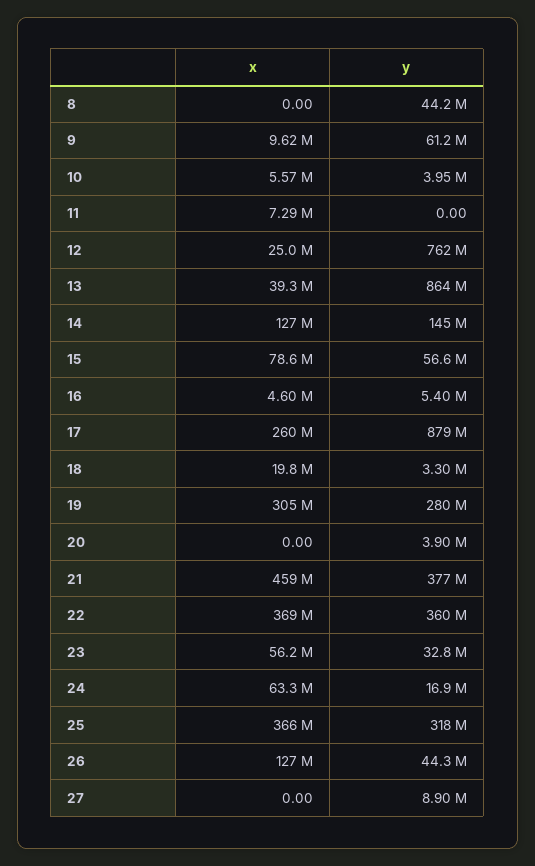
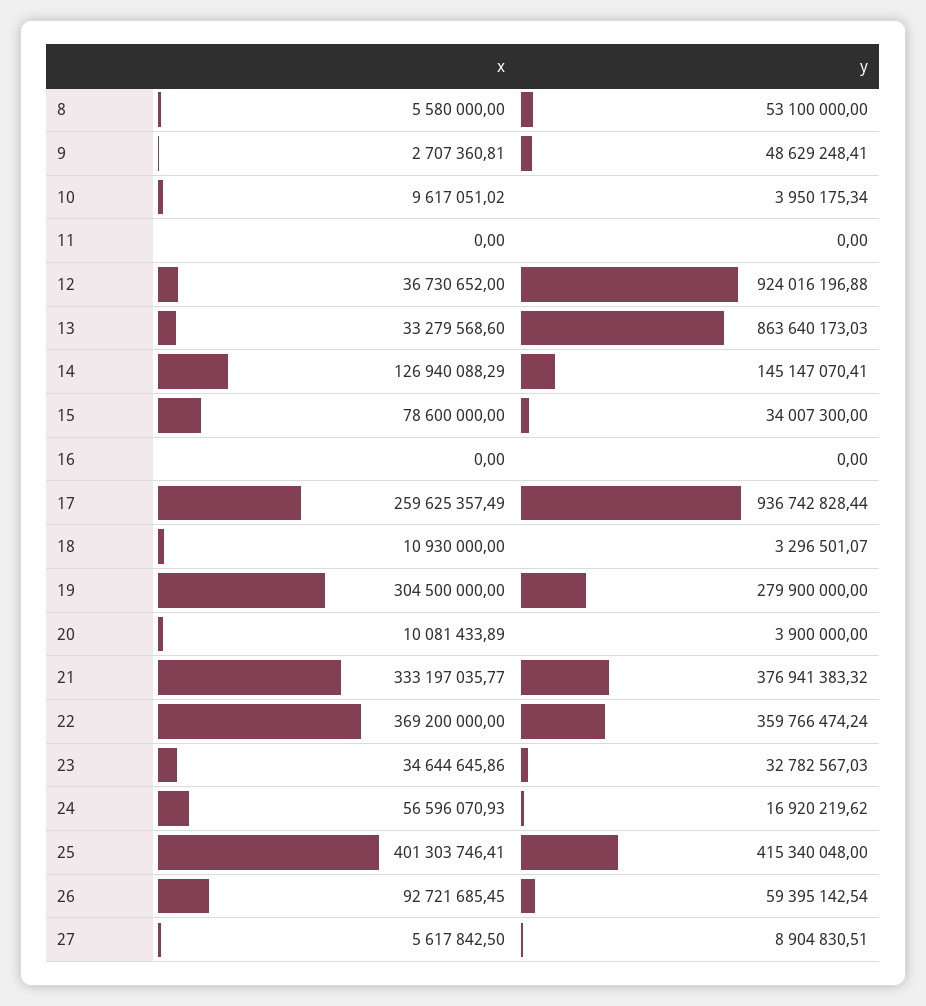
  {
    "x": {
-     "8": 0,
+     "8": 5580000,
-     "9": 9620000,
+     "9": 2707360.81,
-     "10": 5570000,
+     "10": 9617051.02,
-     "11": 7290000,
+     "11": 0,
-     "12": 25000000,
+     "12": 36730652,
-     "13": 39300000,
+     "13": 33279568.6,
      "14": 126940088.29,
      "15": 78600000,
-     "16": 4600000,
+     "16": 0,
      "17": 259625357.49,
-     "18": 19800000,
+     "18": 10930000,
      "19": 304500000,
-     "20": 0,
+     "20": 10081433.89,
-     "21": 459000000,
+     "21": 333197035.77,
      "22": 369200000,
-     "23": 56200000,
+     "23": 34644645.86,
-     "24": 63300000,
+     "24": 56596070.93,
-     "25": 366000000,
+     "25": 401303746.41,
-     "26": 127000000,
+     "26": 92721685.45,
-     "27": 0
+     "27": 5617842.5
    },
    "y": {
-     "8": 44200000,
+     "8": 53100000,
-     "9": 61200000,
+     "9": 48629248.41,
      "10": 3950175.34,
      "11": 0,
-     "12": 762000000,
+     "12": 924016196.88,
      "13": 863640173.03,
      "14": 145147070.41,
-     "15": 56600000,
+     "15": 34007300,
-     "16": 5400000,
+     "16": 0,
-     "17": 879000000,
+     "17": 936742828.44,
      "18": 3296501.07,
      "19": 279900000,
      "20": 3900000,
      "21": 376941383.32,
      "22": 359766474.24,
      "23": 32782567.03,
      "24": 16920219.62,
-     "25": 318000000,
+     "25": 415340048,
-     "26": 44300000,
+     "26": 59395142.54,
      "27": 8904830.51
    }
  }

